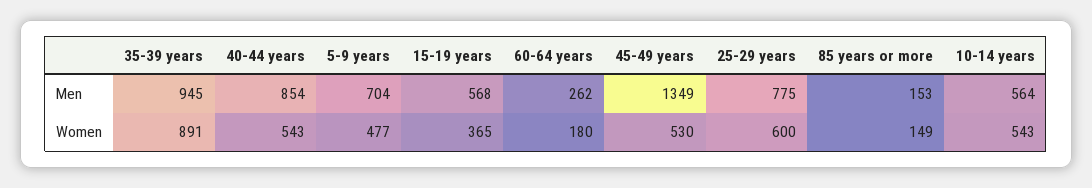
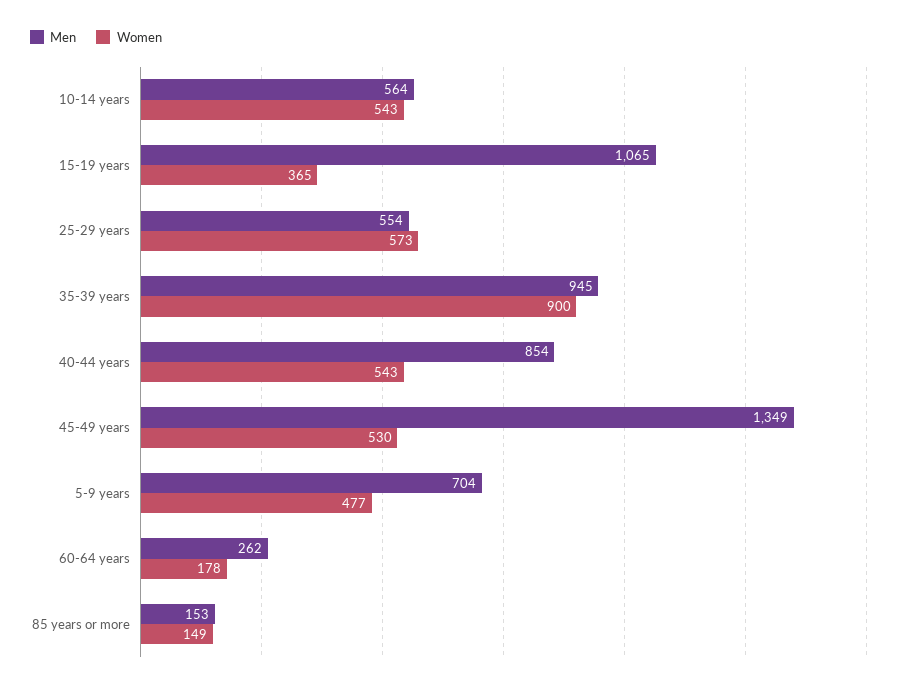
  {
    "Men": {
      "35-39 years": 945,
      "40-44 years": 854,
      "5-9 years": 704,
-     "15-19 years": 568,
+     "15-19 years": 1065,
      "60-64 years": 262,
      "45-49 years": 1349,
-     "25-29 years": 775,
+     "25-29 years": 554,
      "85 years or more": 153,
      "10-14 years": 564
    },
    "Women": {
-     "35-39 years": 891,
+     "35-39 years": 900,
      "40-44 years": 543,
      "5-9 years": 477,
      "15-19 years": 365,
-     "60-64 years": 180,
+     "60-64 years": 178,
      "45-49 years": 530,
-     "25-29 years": 600,
+     "25-29 years": 573,
      "85 years or more": 149,
      "10-14 years": 543
    }
  }

